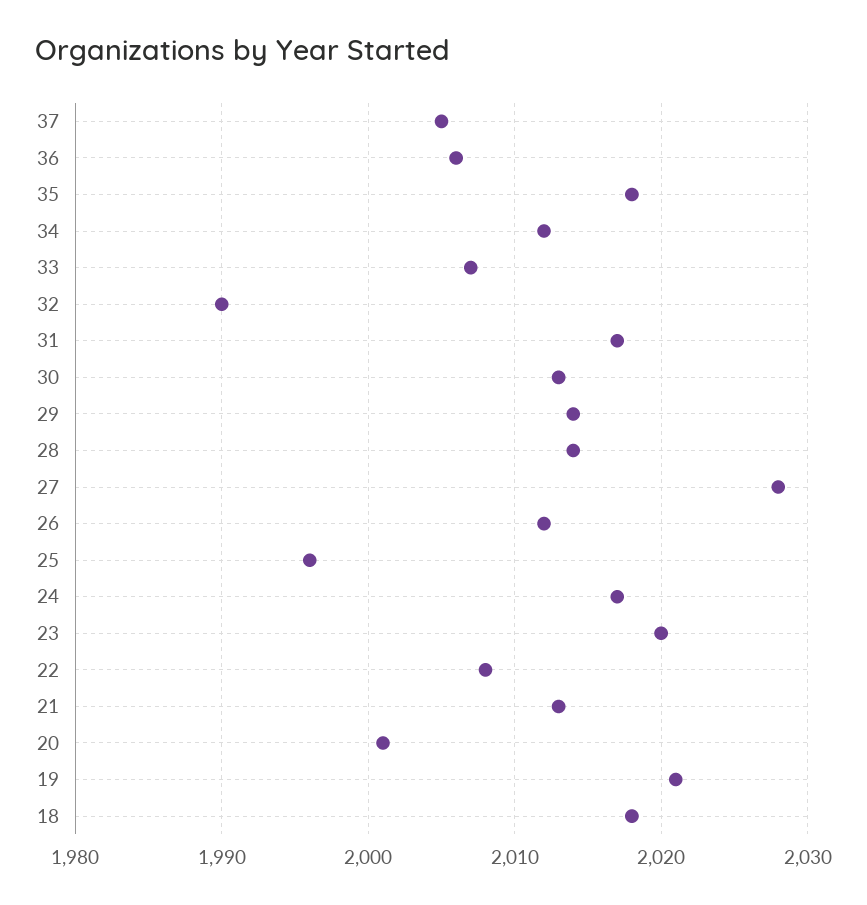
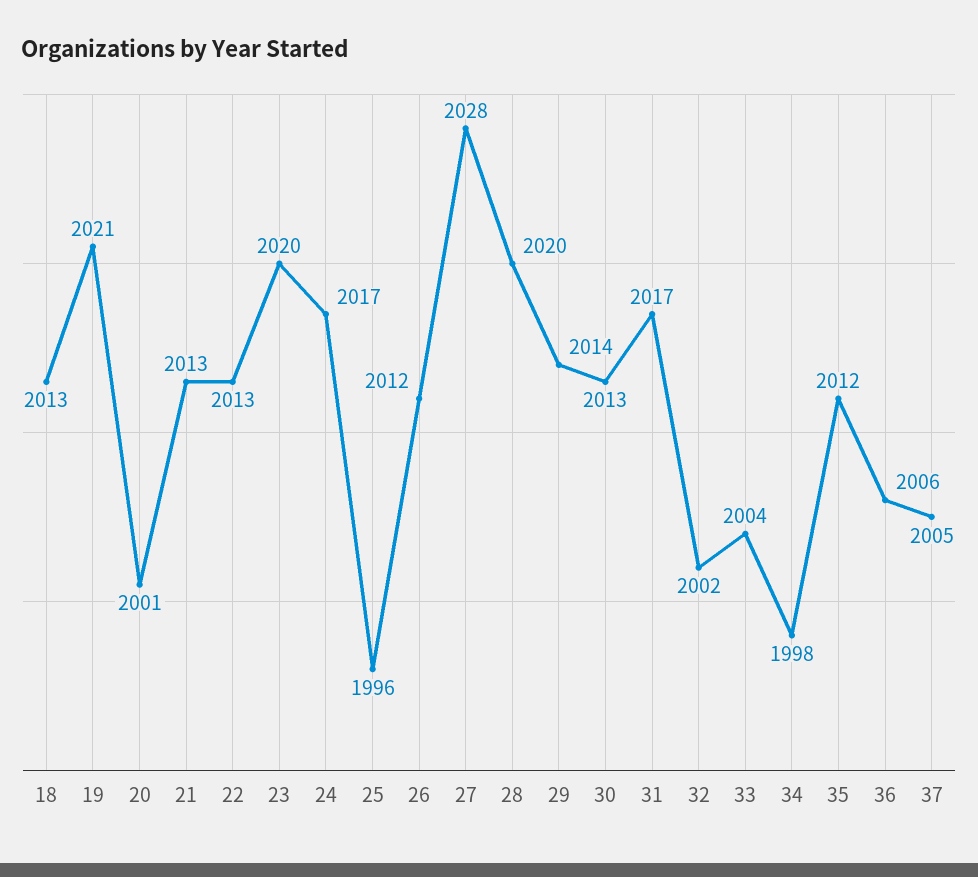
  {
    "37": 2005,
    "36": 2006,
-   "35": 2018,
+   "35": 2012,
-   "34": 2012,
+   "34": 1998,
-   "33": 2007,
+   "33": 2004,
-   "32": 1990,
+   "32": 2002,
    "31": 2017,
    "30": 2013,
    "29": 2014,
-   "28": 2014,
+   "28": 2020,
    "27": 2028,
    "26": 2012,
    "25": 1996,
    "24": 2017,
    "23": 2020,
-   "22": 2008,
+   "22": 2013,
    "21": 2013,
    "20": 2001,
    "19": 2021,
-   "18": 2018
+   "18": 2013
  }

